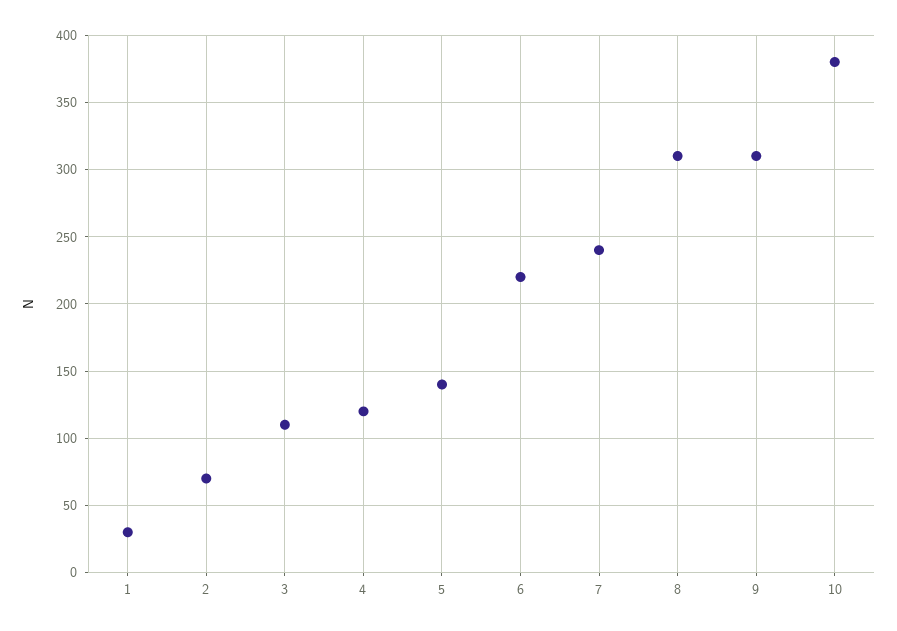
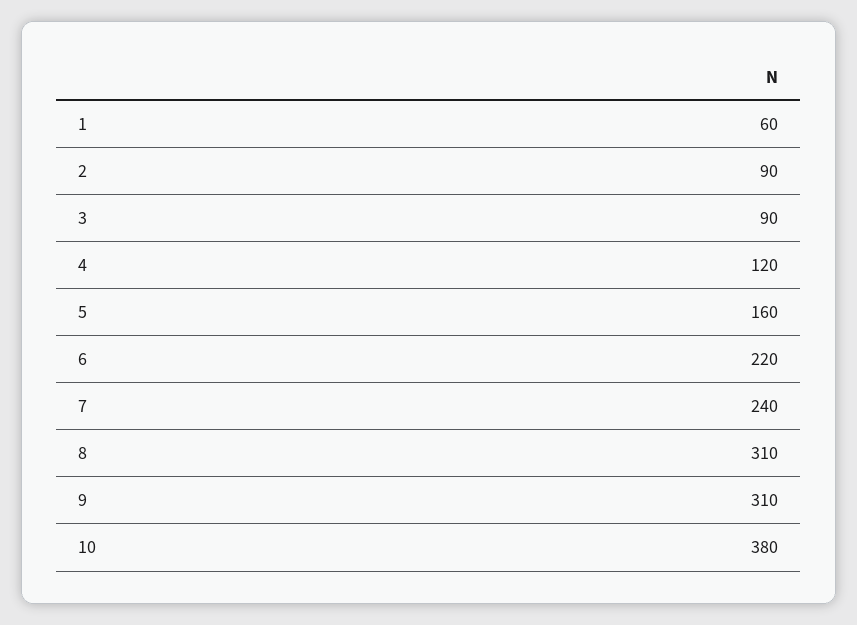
  {
-   "1": 30,
+   "1": 60,
-   "2": 70,
+   "2": 90,
-   "3": 110,
+   "3": 90,
    "4": 120,
-   "5": 140,
+   "5": 160,
    "6": 220,
    "7": 240,
    "8": 310,
    "9": 310,
    "10": 380
  }

